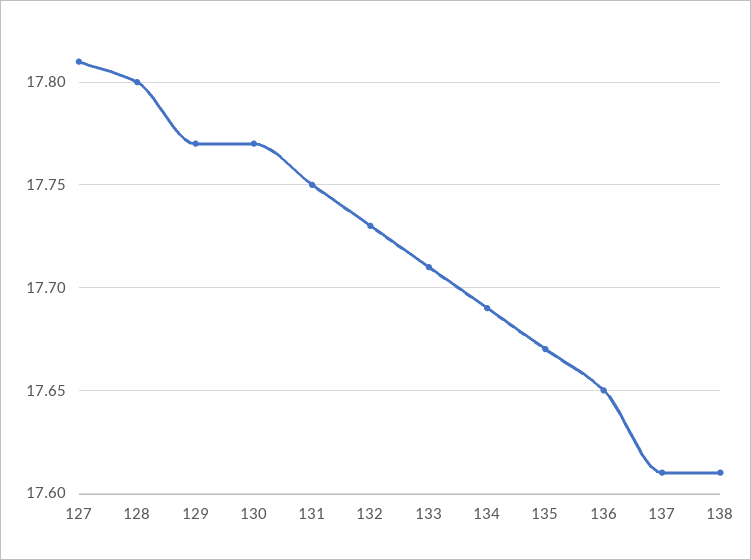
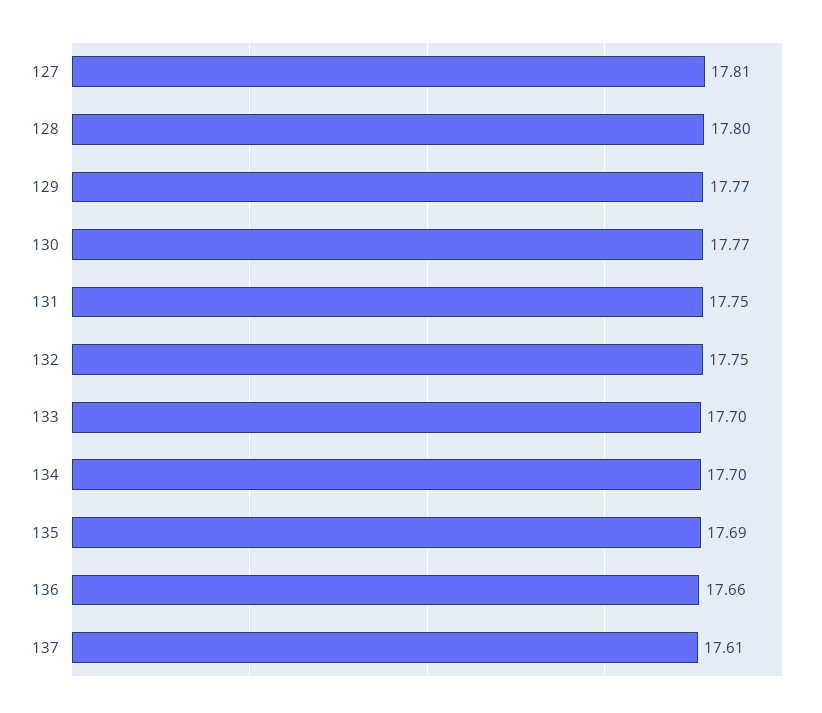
  {
    "127": 17.81,
    "128": 17.8,
    "129": 17.77,
    "130": 17.77,
    "131": 17.75,
-   "132": 17.73,
+   "132": 17.75,
-   "133": 17.71,
+   "133": 17.7,
-   "134": 17.69,
+   "134": 17.7,
-   "135": 17.67,
+   "135": 17.69,
-   "136": 17.65,
+   "136": 17.66,
-   "137": 17.61,
+   "137": 17.61
-   "138": 17.61
  }

